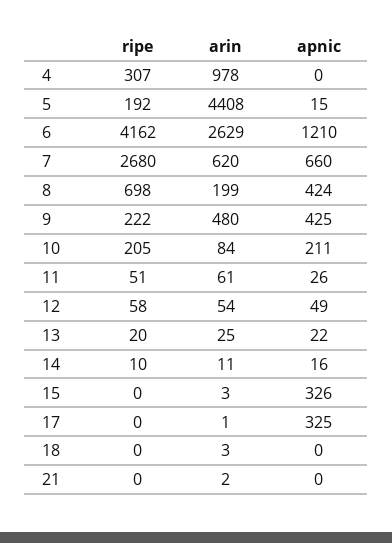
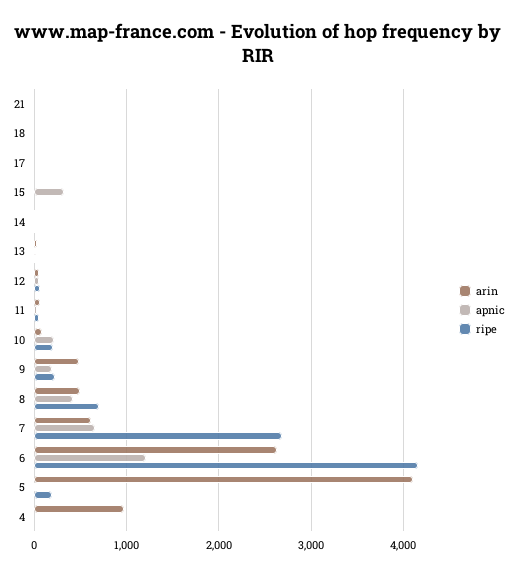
  {
    "ripe": {
-     "4": 307,
+     "4": 0,
      "5": 192,
      "6": 4162,
      "7": 2680,
      "8": 698,
      "9": 222,
      "10": 205,
      "11": 51,
      "12": 58,
      "13": 20,
      "14": 10,
      "15": 0,
      "17": 0,
      "18": 0,
      "21": 0
    },
    "arin": {
      "4": 978,
-     "5": 4408,
+     "5": 4100,
      "6": 2629,
      "7": 620,
-     "8": 199,
+     "8": 500,
      "9": 480,
      "10": 84,
      "11": 61,
      "12": 54,
      "13": 25,
      "14": 11,
      "15": 3,
      "17": 1,
      "18": 3,
      "21": 2
    },
    "apnic": {
      "4": 0,
      "5": 15,
      "6": 1210,
      "7": 660,
      "8": 424,
-     "9": 425,
+     "9": 200,
      "10": 211,
      "11": 26,
      "12": 49,
      "13": 22,
      "14": 16,
      "15": 326,
-     "17": 325,
+     "17": 0,
      "18": 0,
      "21": 0
    }
  }

